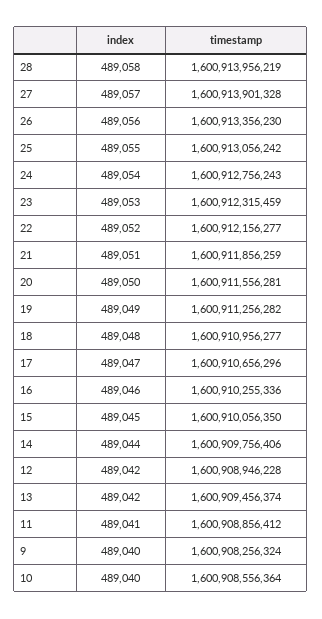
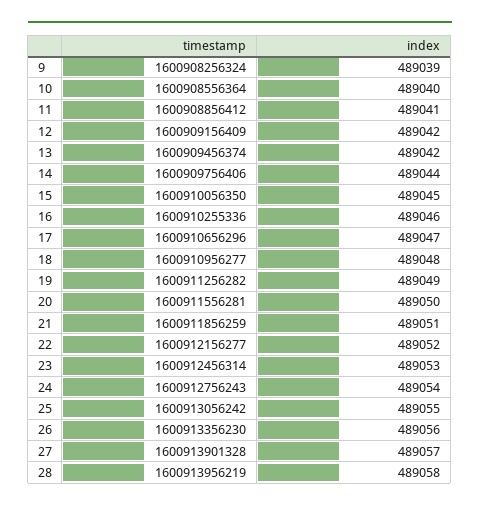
  {
    "index": {
      "28": 489058,
      "27": 489057,
      "26": 489056,
      "25": 489055,
      "24": 489054,
      "23": 489053,
      "22": 489052,
      "21": 489051,
      "20": 489050,
      "19": 489049,
      "18": 489048,
      "17": 489047,
      "16": 489046,
      "15": 489045,
      "14": 489044,
      "12": 489042,
      "13": 489042,
      "11": 489041,
-     "9": 489040,
+     "9": 489039,
      "10": 489040
    },
    "timestamp": {
      "28": 1600913956219,
      "27": 1600913901328,
      "26": 1600913356230,
      "25": 1600913056242,
      "24": 1600912756243,
-     "23": 1600912315459,
+     "23": 1600912456314,
      "22": 1600912156277,
      "21": 1600911856259,
      "20": 1600911556281,
      "19": 1600911256282,
      "18": 1600910956277,
      "17": 1600910656296,
      "16": 1600910255336,
      "15": 1600910056350,
      "14": 1600909756406,
-     "12": 1600908946228,
+     "12": 1600909156409,
      "13": 1600909456374,
      "11": 1600908856412,
      "9": 1600908256324,
      "10": 1600908556364
    }
  }

